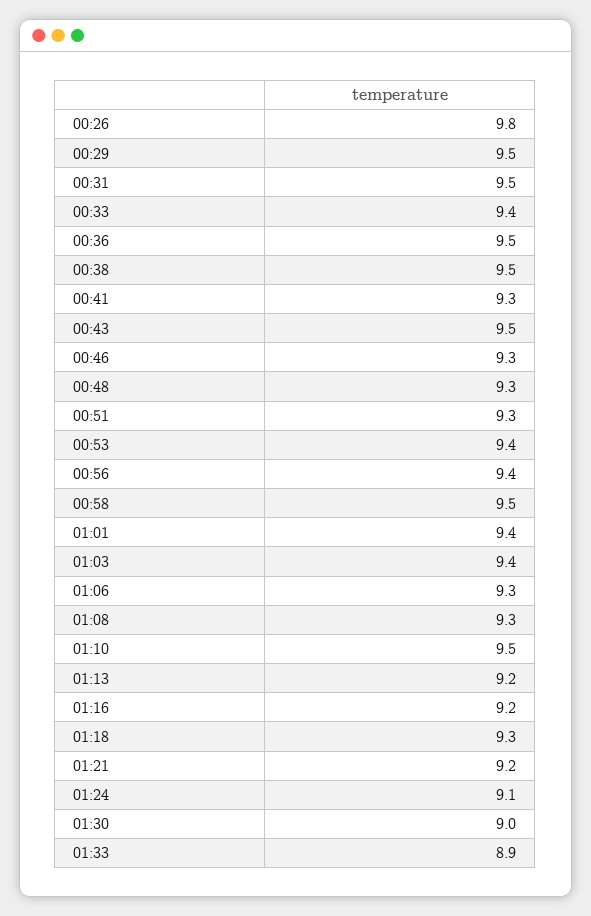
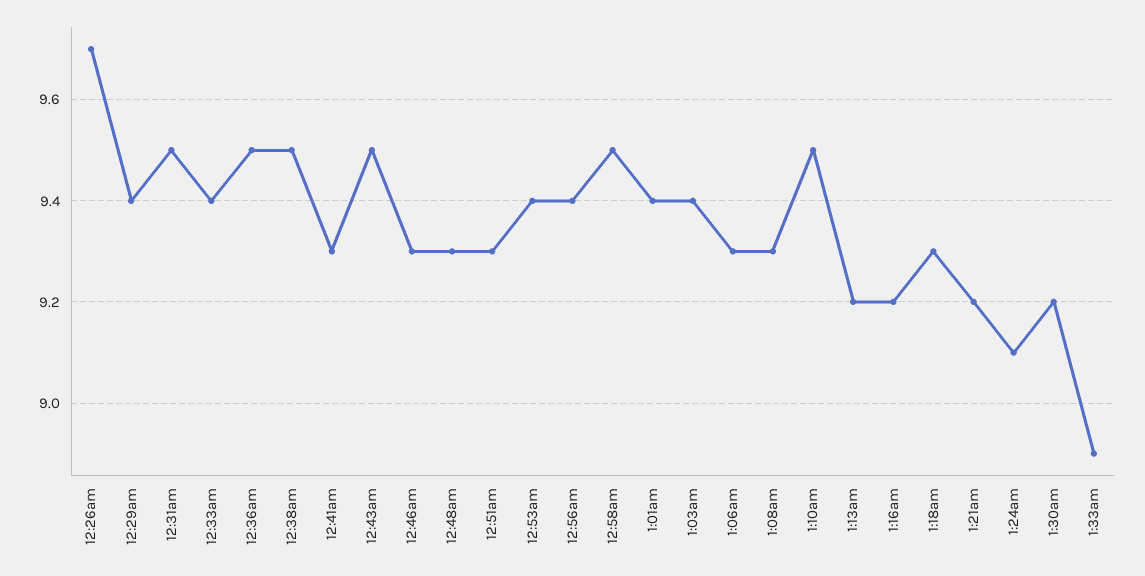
  {
-   "00:26": 9.8,
+   "00:26": 9.7,
-   "00:29": 9.5,
+   "00:29": 9.4,
    "00:31": 9.5,
    "00:33": 9.4,
    "00:36": 9.5,
    "00:38": 9.5,
    "00:41": 9.3,
    "00:43": 9.5,
    "00:46": 9.3,
    "00:48": 9.3,
    "00:51": 9.3,
    "00:53": 9.4,
    "00:56": 9.4,
    "00:58": 9.5,
    "01:01": 9.4,
    "01:03": 9.4,
    "01:06": 9.3,
    "01:08": 9.3,
    "01:10": 9.5,
    "01:13": 9.2,
    "01:16": 9.2,
    "01:18": 9.3,
    "01:21": 9.2,
    "01:24": 9.1,
-   "01:30": 9,
+   "01:30": 9.2,
    "01:33": 8.9
  }

